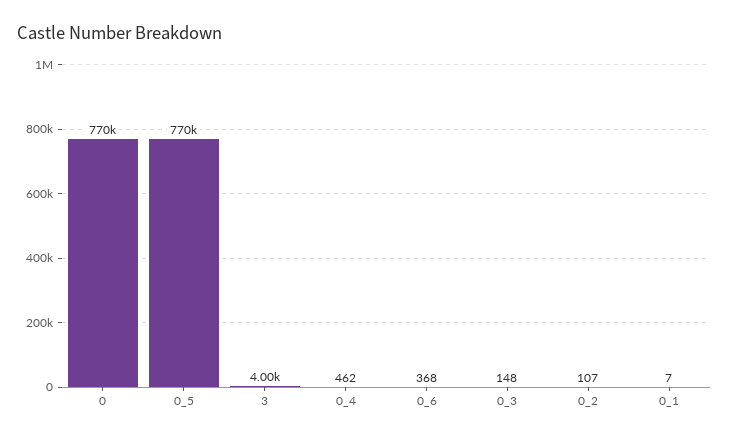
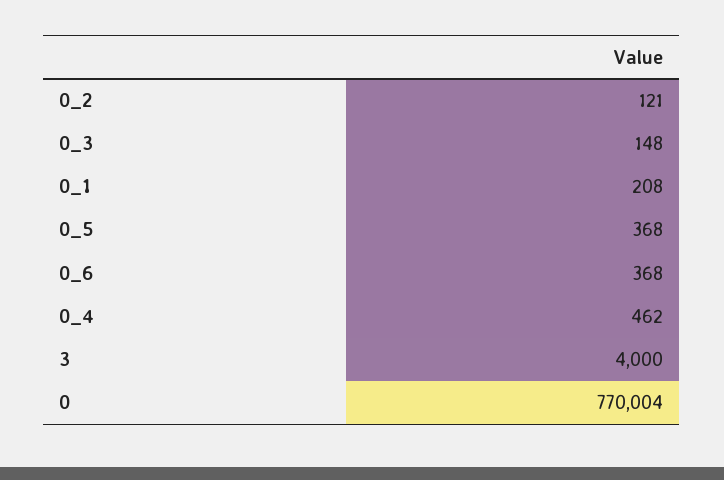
  {
    "0": 770004,
-   "0_5": 770000,
+   "0_5": 368,
    "3": 4000,
    "0_4": 462,
    "0_6": 368,
    "0_3": 148,
-   "0_2": 107,
+   "0_2": 121,
-   "0_1": 7
+   "0_1": 208
  }

